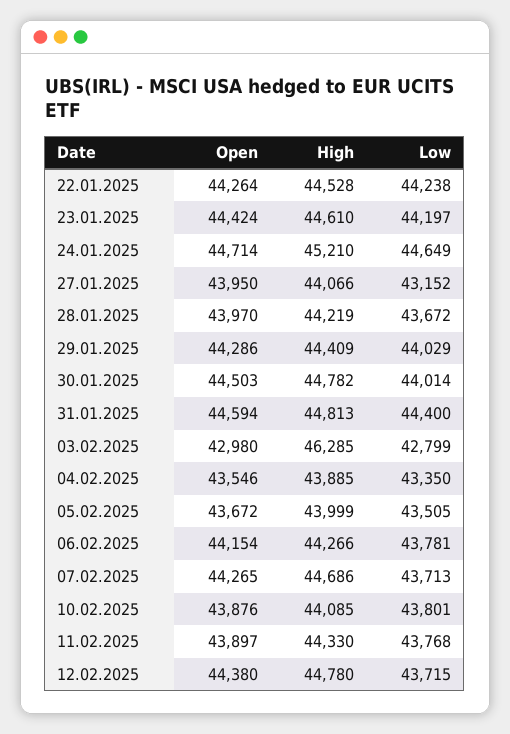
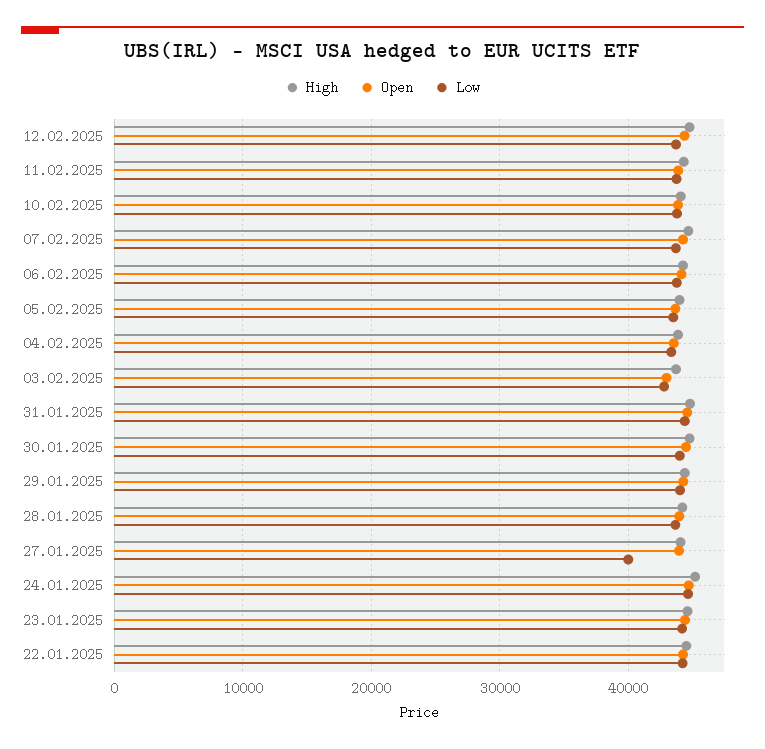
  {
    "Open": {
      "22.01.2025": 44264,
      "23.01.2025": 44424,
      "24.01.2025": 44714,
      "27.01.2025": 43950,
      "28.01.2025": 43970,
      "29.01.2025": 44286,
      "30.01.2025": 44503,
      "31.01.2025": 44594,
      "03.02.2025": 42980,
      "04.02.2025": 43546,
      "05.02.2025": 43672,
      "06.02.2025": 44154,
      "07.02.2025": 44265,
      "10.02.2025": 43876,
      "11.02.2025": 43897,
      "12.02.2025": 44380
    },
    "High": {
      "22.01.2025": 44528,
      "23.01.2025": 44610,
      "24.01.2025": 45210,
      "27.01.2025": 44066,
      "28.01.2025": 44219,
      "29.01.2025": 44409,
      "30.01.2025": 44782,
      "31.01.2025": 44813,
-     "03.02.2025": 46285,
+     "03.02.2025": 44000,
      "04.02.2025": 43885,
      "05.02.2025": 43999,
      "06.02.2025": 44266,
      "07.02.2025": 44686,
      "10.02.2025": 44085,
      "11.02.2025": 44330,
      "12.02.2025": 44780
    },
    "Low": {
      "22.01.2025": 44238,
      "23.01.2025": 44197,
      "24.01.2025": 44649,
-     "27.01.2025": 43152,
+     "27.01.2025": 40000,
      "28.01.2025": 43672,
      "29.01.2025": 44029,
      "30.01.2025": 44014,
      "31.01.2025": 44400,
      "03.02.2025": 42799,
      "04.02.2025": 43350,
      "05.02.2025": 43505,
      "06.02.2025": 43781,
      "07.02.2025": 43713,
      "10.02.2025": 43801,
      "11.02.2025": 43768,
      "12.02.2025": 43715
    }
  }

